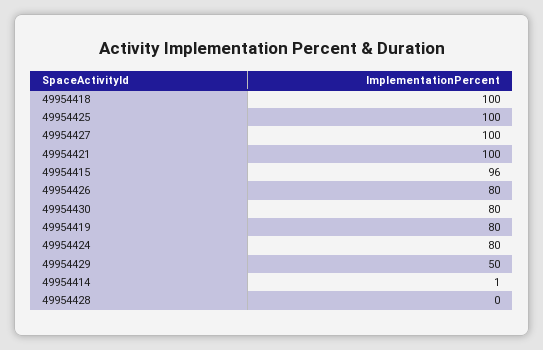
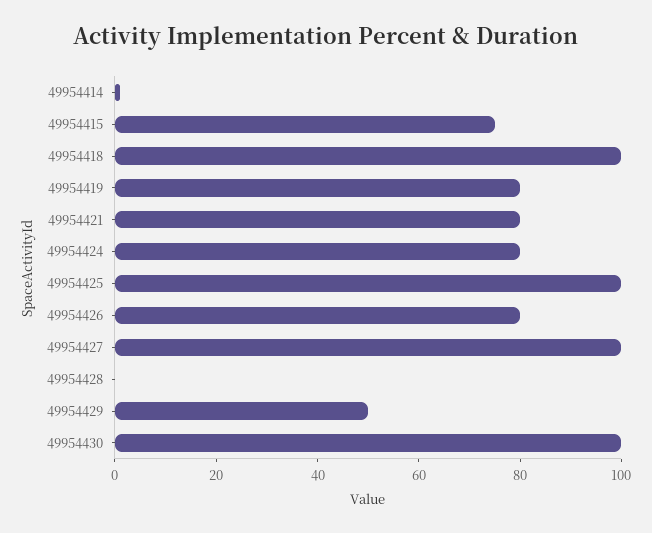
  {
    "49954418": 100,
    "49954425": 100,
    "49954427": 100,
-   "49954421": 100,
+   "49954421": 80,
-   "49954415": 96,
+   "49954415": 75,
    "49954426": 80,
-   "49954430": 80,
+   "49954430": 100,
    "49954419": 80,
    "49954424": 80,
    "49954429": 50,
    "49954414": 1,
    "49954428": 0
  }

